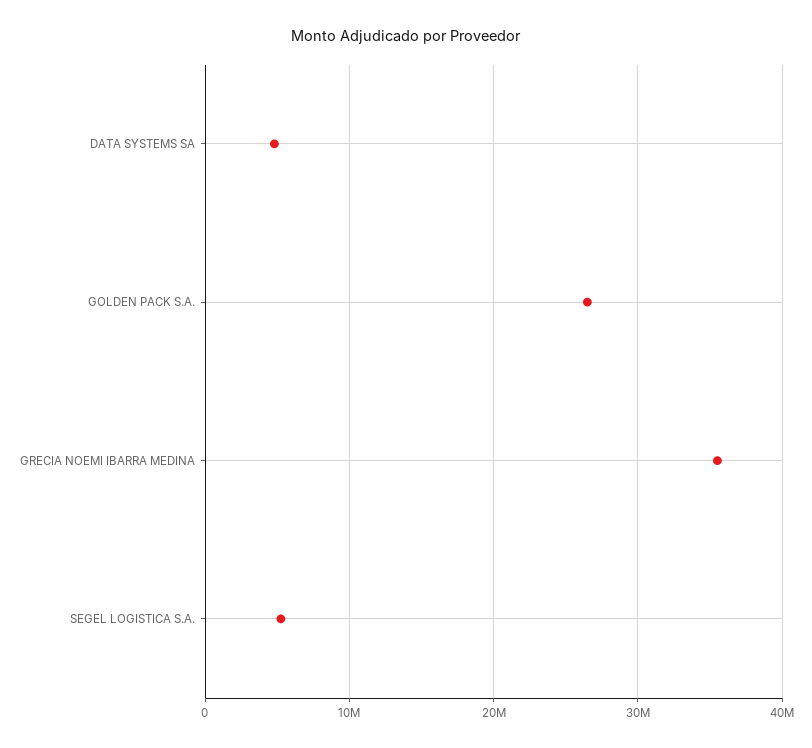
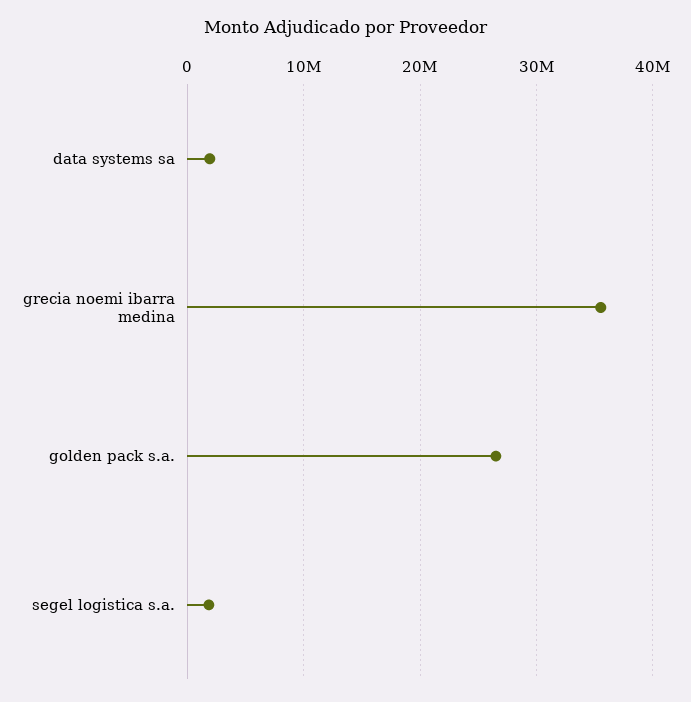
  {
-   "DATA SYSTEMS SA": 5000000,
+   "DATA SYSTEMS SA": 2000000,
    "GOLDEN PACK S.A.": 27000000,
    "GRECIA NOEMI IBARRA MEDINA": 36000000,
-   "SEGEL LOGISTICA S.A.": 5000000
+   "SEGEL LOGISTICA S.A.": 2000000
  }

